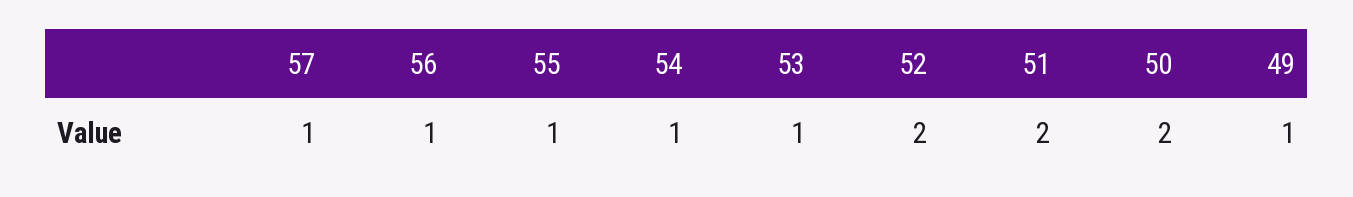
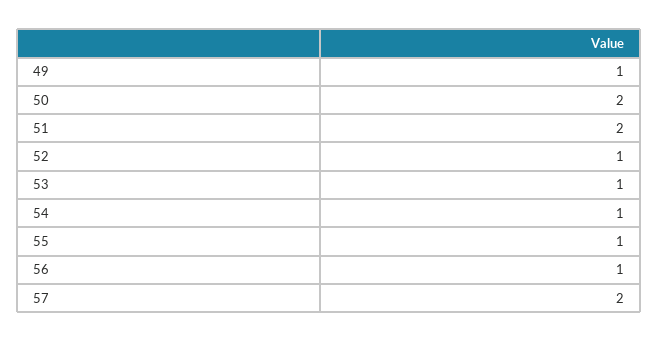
  {
-   "57": 1,
+   "57": 2,
    "56": 1,
    "55": 1,
    "54": 1,
    "53": 1,
-   "52": 2,
+   "52": 1,
    "51": 2,
    "50": 2,
    "49": 1
  }

